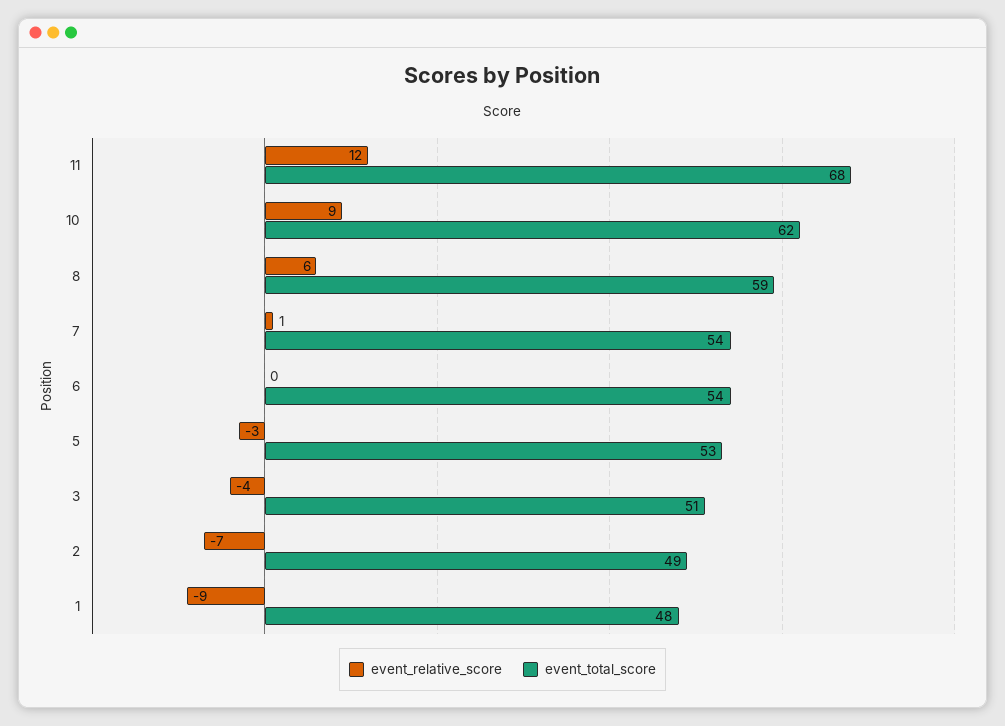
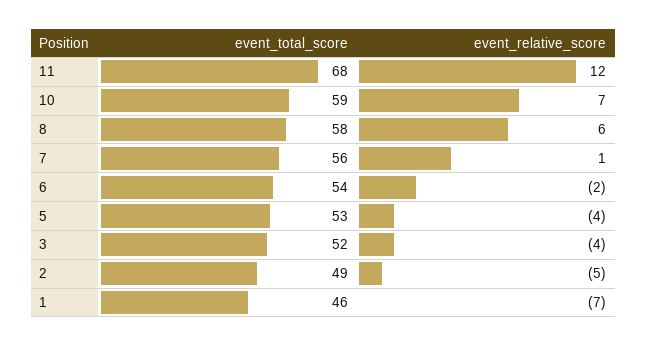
  {
    "event_relative_score": {
      "11": 12,
-     "10": 9,
+     "10": 7,
      "8": 6,
      "7": 1,
-     "6": 0,
+     "6": -2,
-     "5": -3,
+     "5": -4,
      "3": -4,
-     "2": -7,
+     "2": -5,
-     "1": -9
+     "1": -7
    },
    "event_total_score": {
      "11": 68,
-     "10": 62,
+     "10": 59,
-     "8": 59,
+     "8": 58,
-     "7": 54,
+     "7": 56,
      "6": 54,
      "5": 53,
-     "3": 51,
+     "3": 52,
      "2": 49,
-     "1": 48
+     "1": 46
    }
  }

